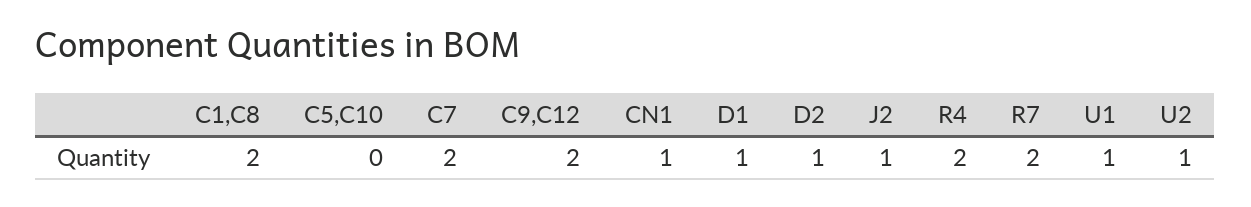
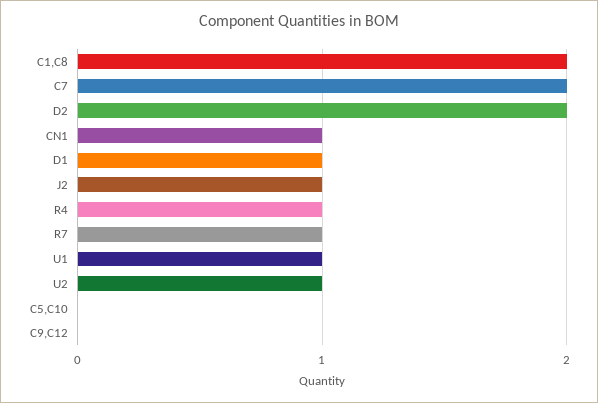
  {
    "C1,C8": 2,
    "C5,C10": 0,
    "C7": 2,
-   "C9,C12": 2,
+   "C9,C12": 0,
    "CN1": 1,
    "D1": 1,
-   "D2": 1,
+   "D2": 2,
    "J2": 1,
-   "R4": 2,
+   "R4": 1,
-   "R7": 2,
+   "R7": 1,
    "U1": 1,
    "U2": 1
  }

